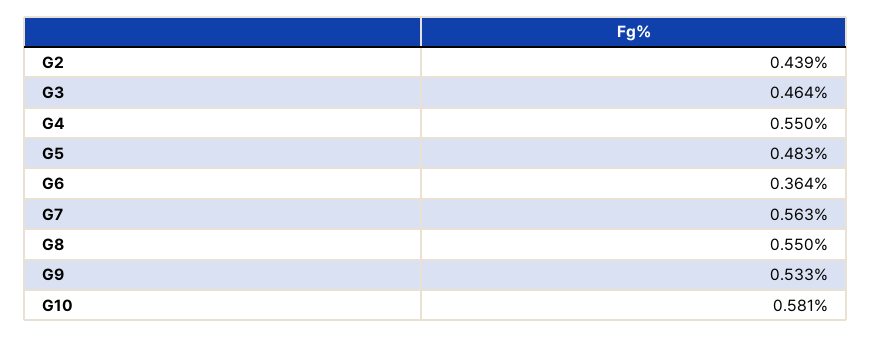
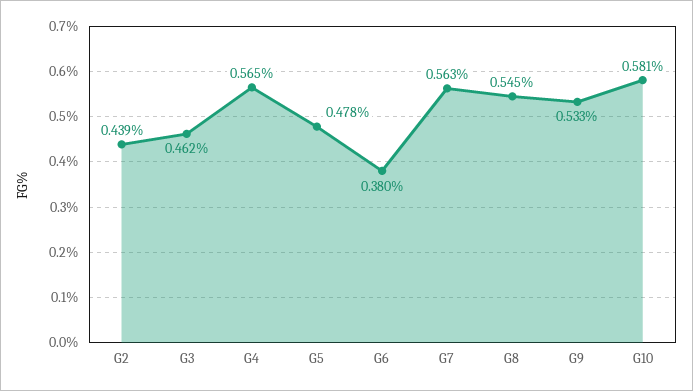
  {
    "G2": 0.439,
-   "G3": 0.464,
+   "G3": 0.462,
-   "G4": 0.55,
+   "G4": 0.565,
-   "G5": 0.483,
+   "G5": 0.478,
-   "G6": 0.364,
+   "G6": 0.38,
    "G7": 0.563,
-   "G8": 0.55,
+   "G8": 0.545,
    "G9": 0.533,
    "G10": 0.581
  }

